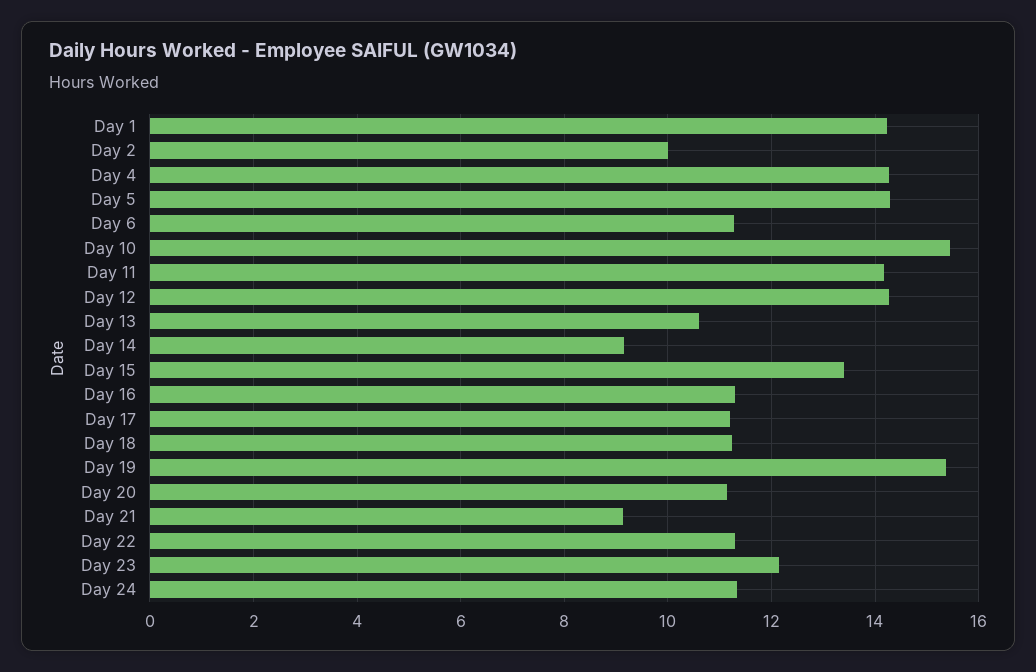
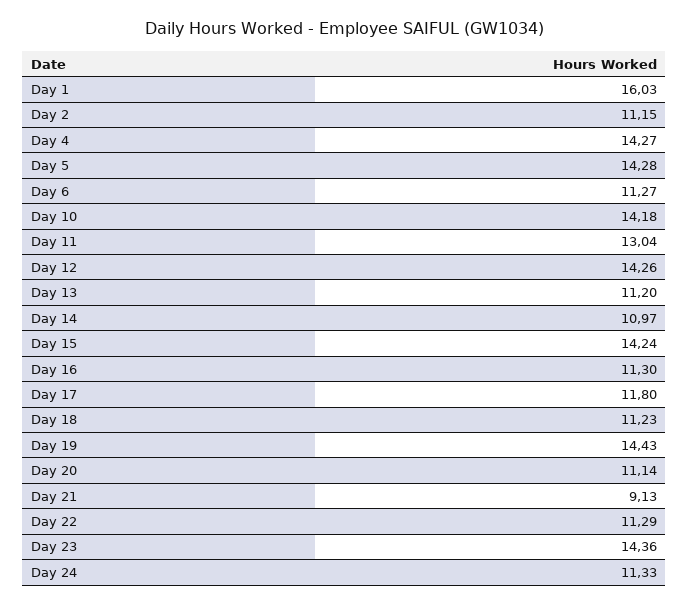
  {
-   "Day 1": 14.2,
+   "Day 1": 16.03,
-   "Day 2": 10,
+   "Day 2": 11.15,
    "Day 4": 14.27,
    "Day 5": 14.28,
    "Day 6": 11.27,
-   "Day 10": 15.4,
+   "Day 10": 14.18,
-   "Day 11": 14.2,
+   "Day 11": 13.04,
    "Day 12": 14.26,
-   "Day 13": 10.6,
+   "Day 13": 11.2,
-   "Day 14": 9.2,
+   "Day 14": 10.97,
-   "Day 15": 13.4,
+   "Day 15": 14.24,
    "Day 16": 11.3,
-   "Day 17": 11.2,
+   "Day 17": 11.8,
    "Day 18": 11.23,
-   "Day 19": 15.4,
+   "Day 19": 14.43,
    "Day 20": 11.14,
    "Day 21": 9.13,
    "Day 22": 11.29,
-   "Day 23": 12.2,
+   "Day 23": 14.36,
    "Day 24": 11.33
  }

